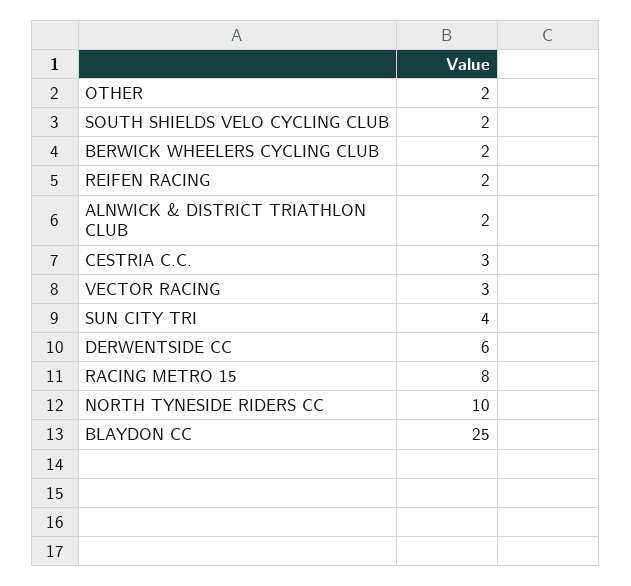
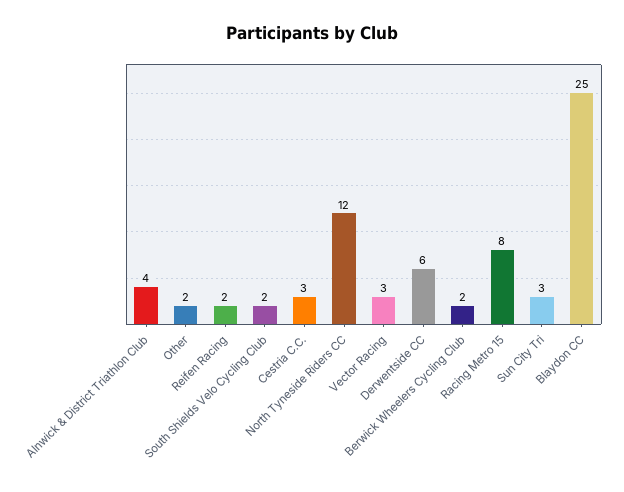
  {
    "OTHER": 2,
    "SOUTH SHIELDS VELO CYCLING CLUB": 2,
    "BERWICK WHEELERS CYCLING CLUB": 2,
    "REIFEN RACING": 2,
-   "ALNWICK & DISTRICT TRIATHLON CLUB": 2,
+   "ALNWICK & DISTRICT TRIATHLON CLUB": 4,
    "CESTRIA C.C.": 3,
    "VECTOR RACING": 3,
-   "SUN CITY TRI": 4,
+   "SUN CITY TRI": 3,
    "DERWENTSIDE CC": 6,
    "RACING METRO 15": 8,
-   "NORTH TYNESIDE RIDERS CC": 10,
+   "NORTH TYNESIDE RIDERS CC": 12,
    "BLAYDON CC": 25
  }

